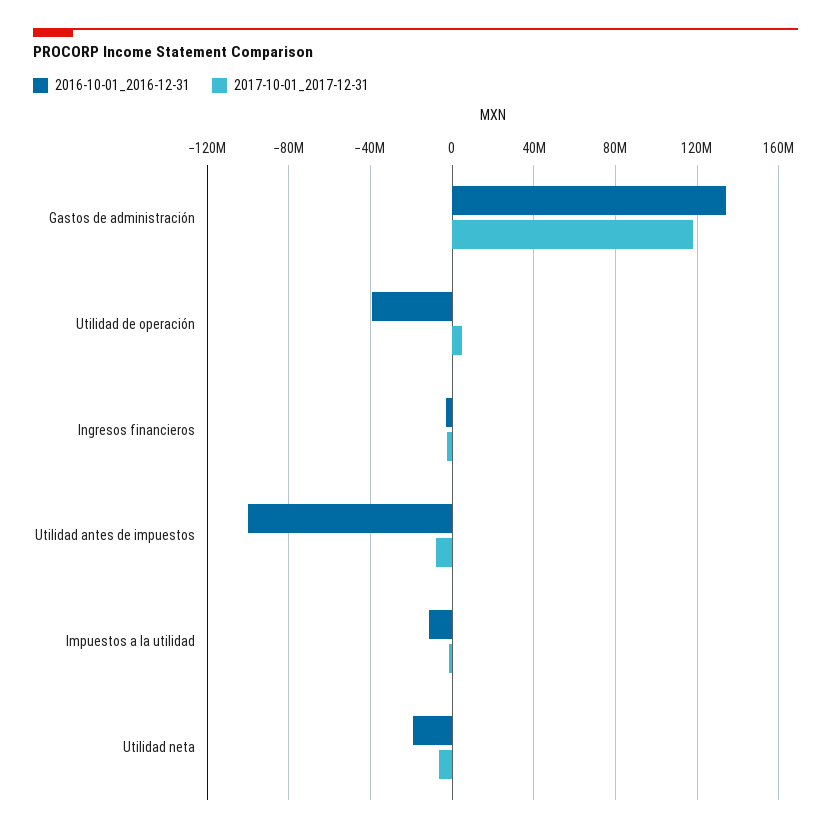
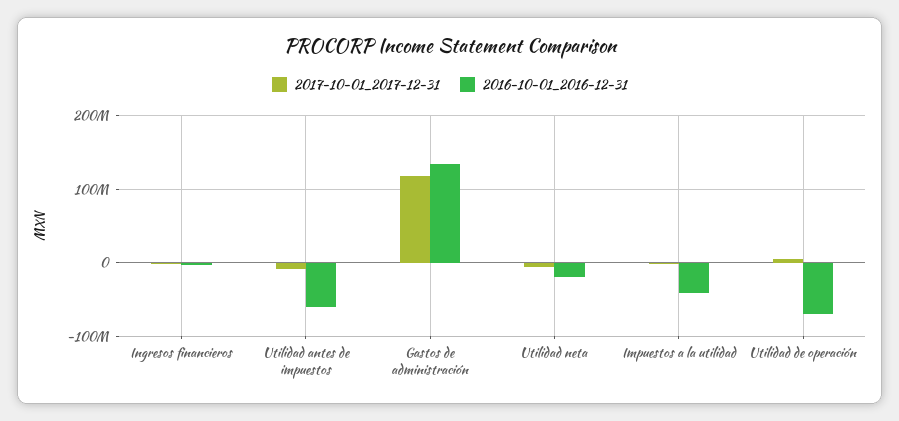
  {
    "2016-10-01_2016-12-31": {
      "Gastos de administración": 135000000,
-     "Utilidad de operación": -40000000,
+     "Utilidad de operación": -70000000,
      "Ingresos financieros": -5000000,
-     "Utilidad antes de impuestos": -100000000,
+     "Utilidad antes de impuestos": -60000000,
-     "Impuestos a la utilidad": -10000000,
+     "Impuestos a la utilidad": -40000000,
      "Utilidad neta": -20000000
    },
    "2017-10-01_2017-12-31": {
      "Gastos de administración": 120000000,
      "Utilidad de operación": 5000000,
      "Ingresos financieros": 0,
      "Utilidad antes de impuestos": -10000000,
      "Impuestos a la utilidad": 0,
      "Utilidad neta": -5000000
    }
  }

